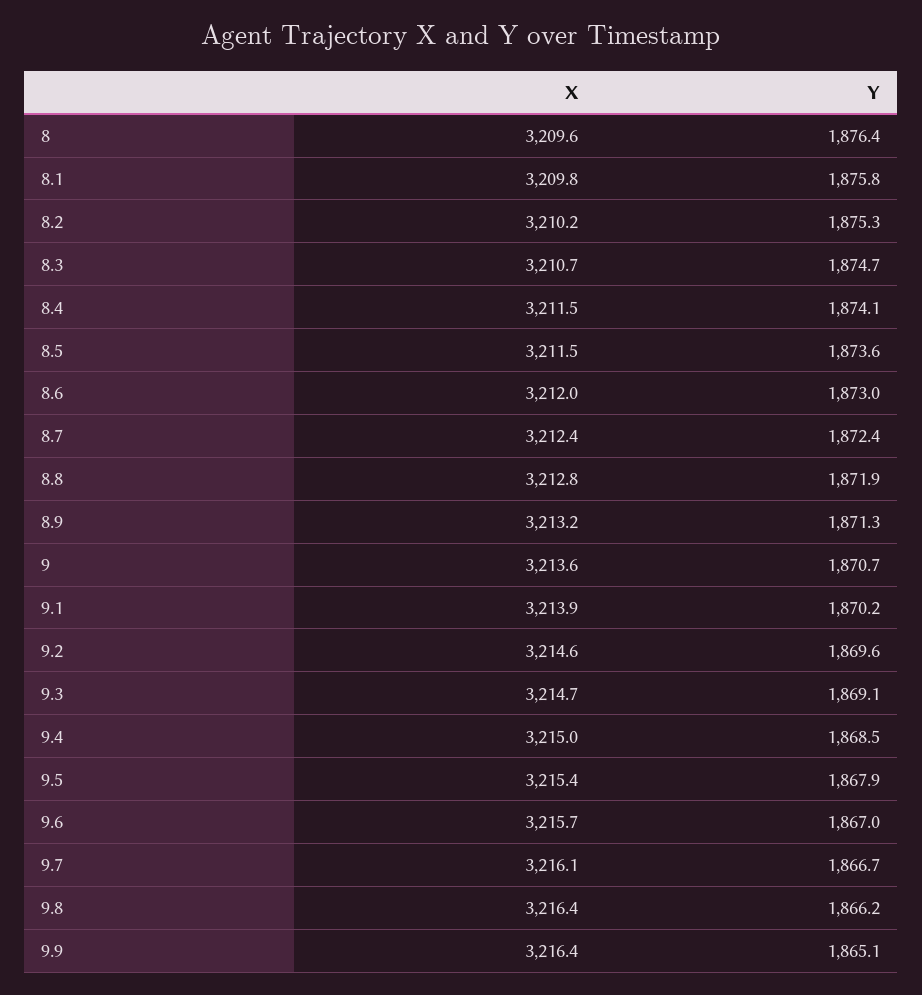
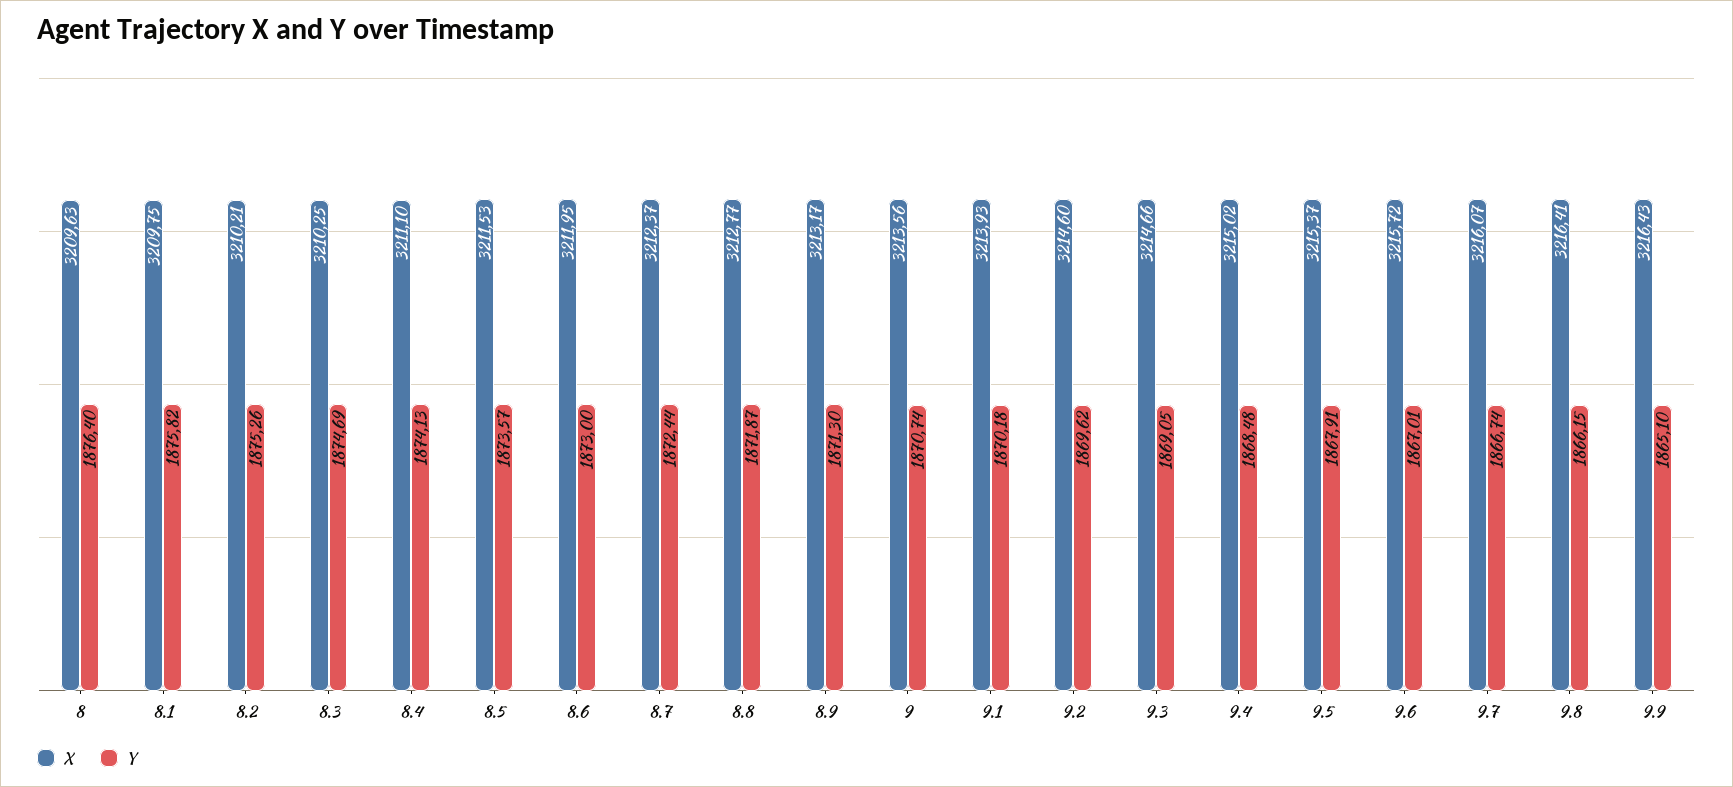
  {
    "X": {
      "8": 3209.63,
      "8.1": 3209.75,
      "8.2": 3210.21,
-     "8.3": 3210.7,
+     "8.3": 3210.25,
-     "8.4": 3211.5,
+     "8.4": 3211.1,
      "8.5": 3211.53,
      "8.6": 3211.95,
      "8.7": 3212.37,
      "8.8": 3212.77,
      "8.9": 3213.17,
      "9": 3213.56,
      "9.1": 3213.93,
      "9.2": 3214.6,
      "9.3": 3214.66,
      "9.4": 3215.02,
      "9.5": 3215.37,
      "9.6": 3215.72,
      "9.7": 3216.07,
      "9.8": 3216.41,
      "9.9": 3216.43
    },
    "Y": {
      "8": 1876.4,
      "8.1": 1875.82,
      "8.2": 1875.26,
      "8.3": 1874.69,
      "8.4": 1874.13,
      "8.5": 1873.57,
      "8.6": 1873,
      "8.7": 1872.44,
      "8.8": 1871.87,
      "8.9": 1871.3,
      "9": 1870.74,
      "9.1": 1870.18,
      "9.2": 1869.62,
      "9.3": 1869.05,
      "9.4": 1868.48,
      "9.5": 1867.91,
      "9.6": 1867.01,
      "9.7": 1866.74,
      "9.8": 1866.15,
      "9.9": 1865.1
    }
  }

